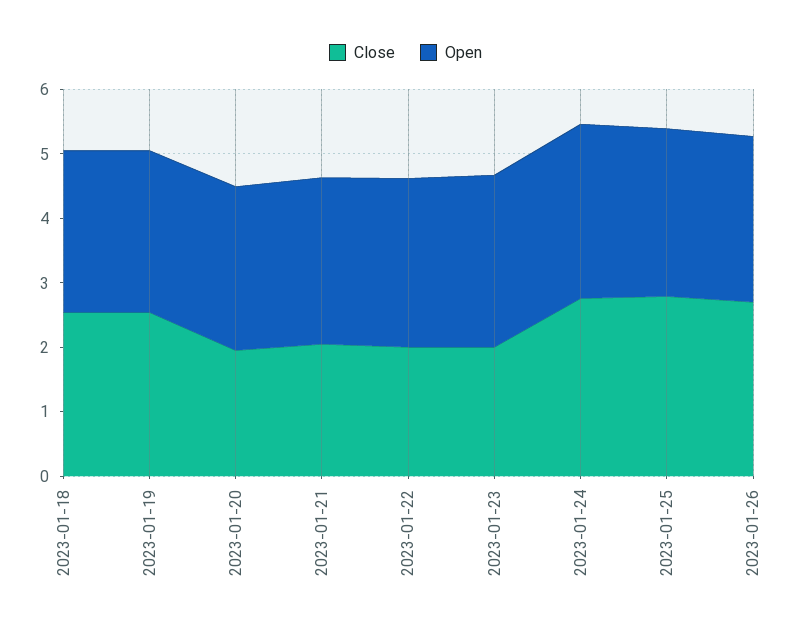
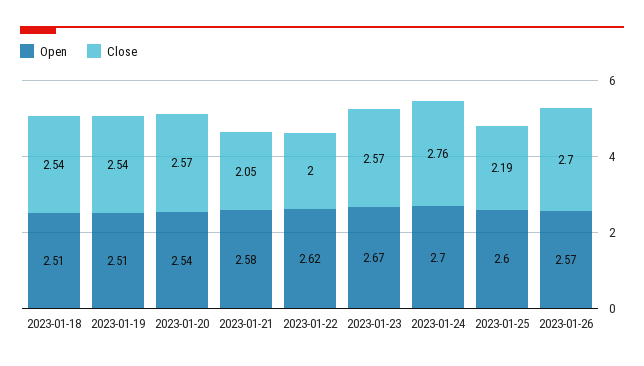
  {
    "Close": {
      "2023-01-18": 2.54,
      "2023-01-19": 2.54,
-     "2023-01-20": 2,
+     "2023-01-20": 2.57,
      "2023-01-21": 2.05,
      "2023-01-22": 2,
-     "2023-01-23": 2,
+     "2023-01-23": 2.57,
      "2023-01-24": 2.76,
-     "2023-01-25": 2.8,
+     "2023-01-25": 2.19,
      "2023-01-26": 2.7
    },
    "Open": {
      "2023-01-18": 2.51,
      "2023-01-19": 2.51,
      "2023-01-20": 2.54,
      "2023-01-21": 2.58,
      "2023-01-22": 2.62,
      "2023-01-23": 2.67,
      "2023-01-24": 2.7,
      "2023-01-25": 2.6,
      "2023-01-26": 2.57
    }
  }

